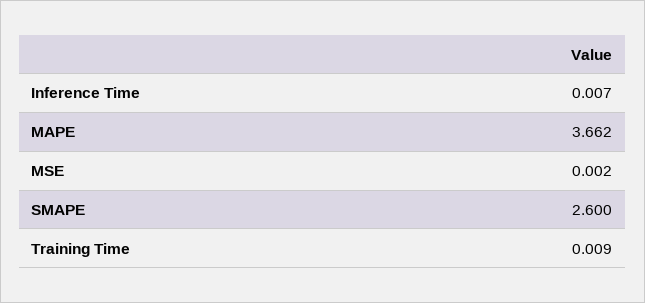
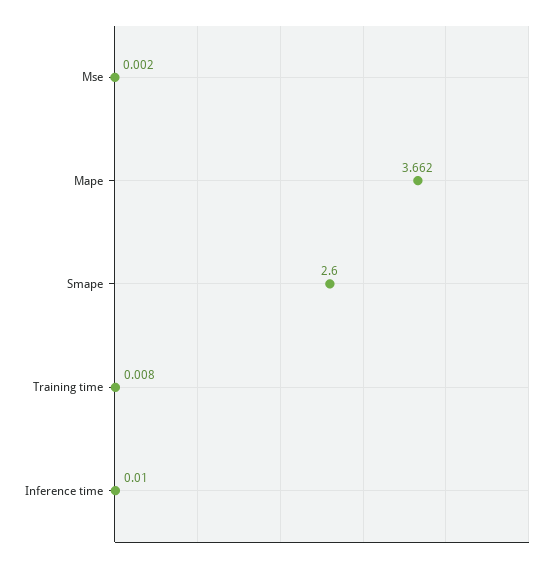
  {
-   "Inference Time": 0.007,
+   "Inference Time": 0.01,
    "MAPE": 3.662,
    "MSE": 0.002,
    "SMAPE": 2.6,
-   "Training Time": 0.009
+   "Training Time": 0.008
  }

